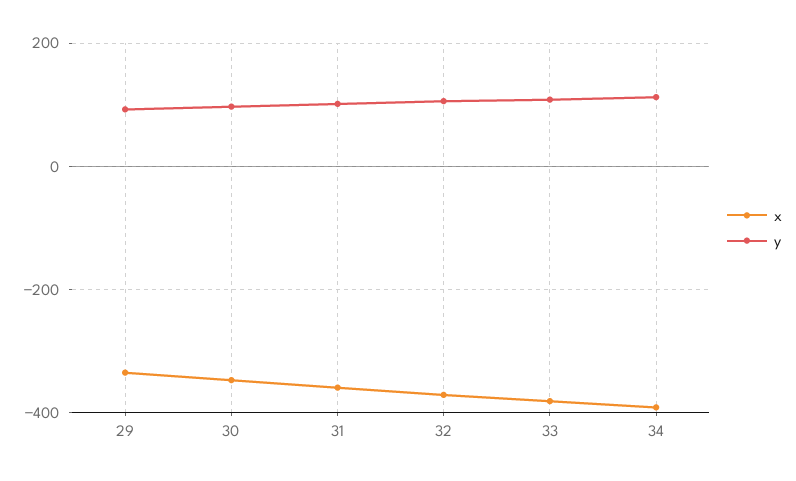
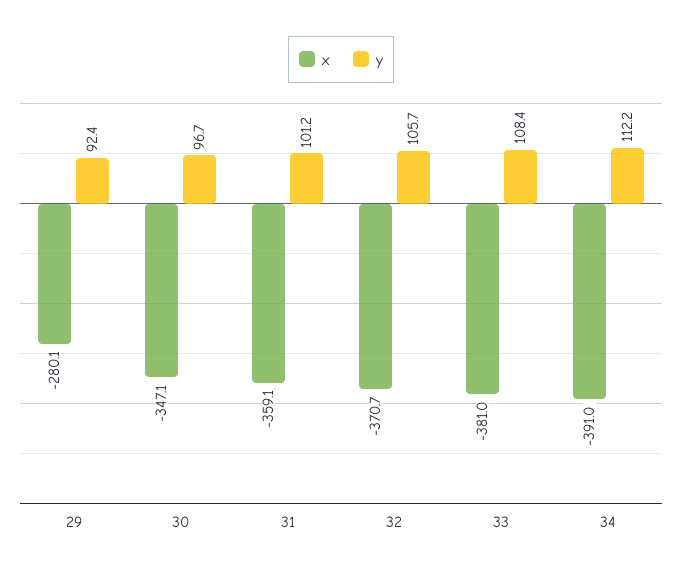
  {
    "x": {
-     "29": -340,
+     "29": -280.1,
      "30": -347.1,
      "31": -359.1,
      "32": -370.7,
      "33": -381,
      "34": -391
    },
    "y": {
      "29": 92.4,
      "30": 96.7,
      "31": 101.2,
      "32": 105.7,
      "33": 108.4,
      "34": 112.2
    }
  }

